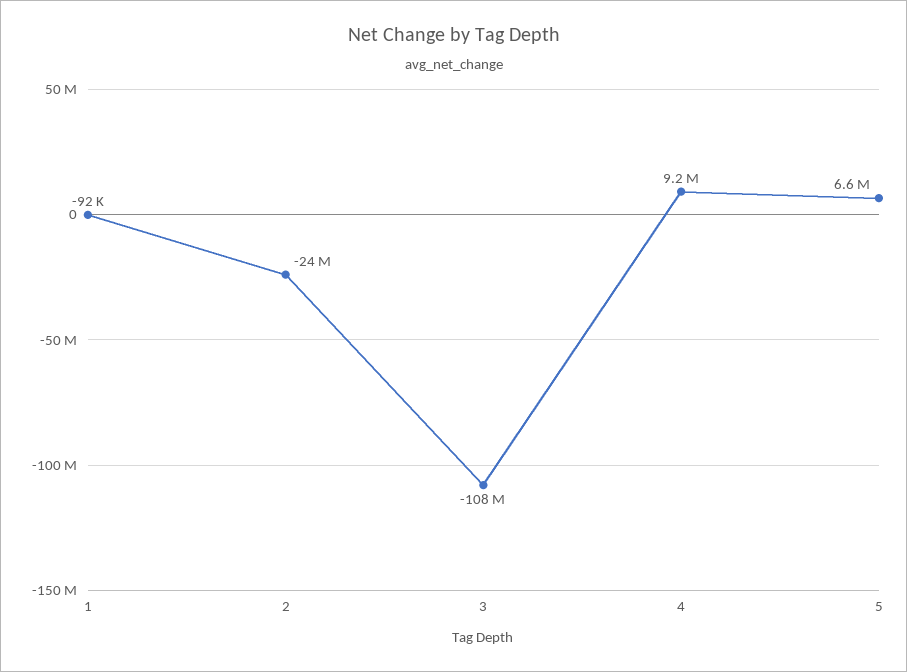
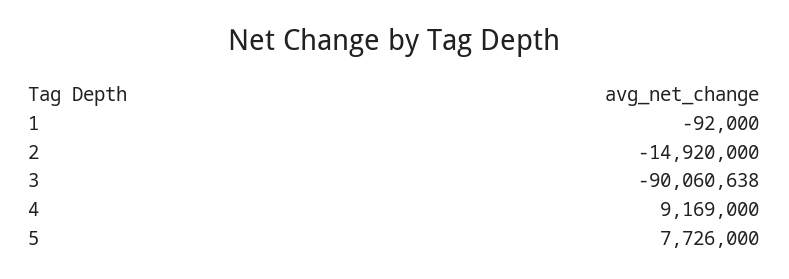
  {
    "1": -92000,
-   "2": -24000000,
+   "2": -14920000,
-   "3": -108000000,
+   "3": -90060638,
    "4": 9169000,
-   "5": 6600000
+   "5": 7726000
  }

